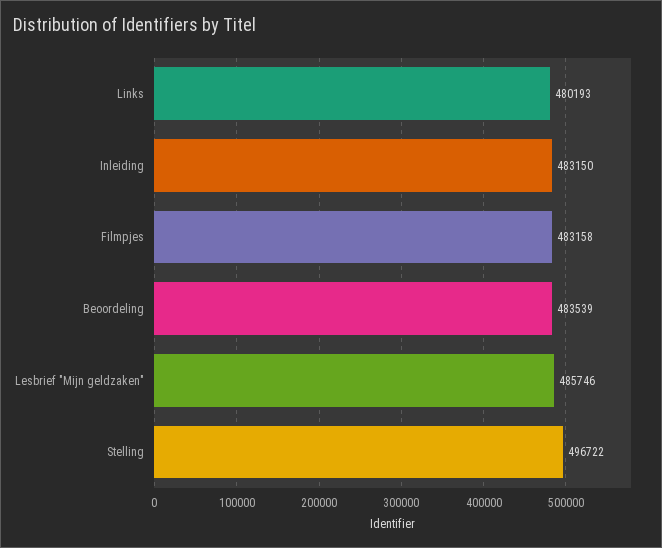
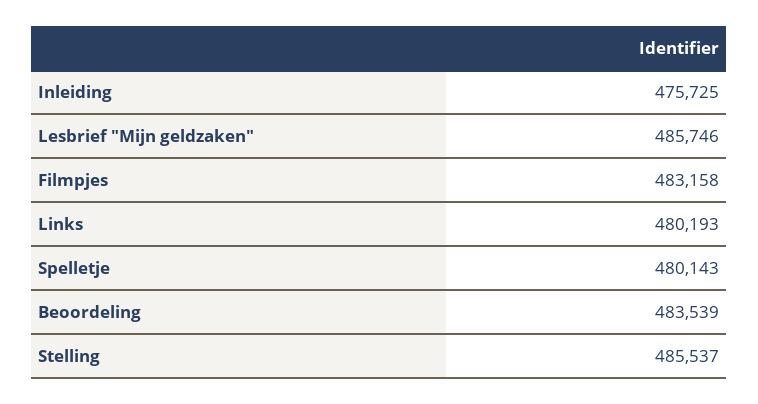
  {
    "Links": 480193,
-   "Inleiding": 483150,
+   "Inleiding": 475725,
    "Filmpjes": 483158,
    "Beoordeling": 483539,
    "Lesbrief \"Mijn geldzaken\"": 485746,
-   "Stelling": 496722
+   "Stelling": 485537,
+   "Spelletje": 480143
  }

